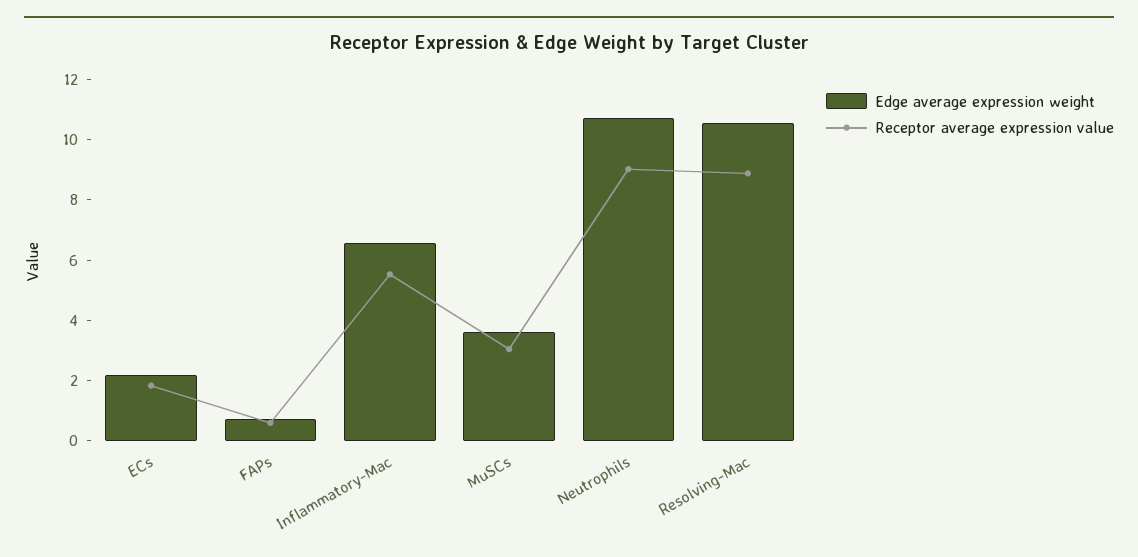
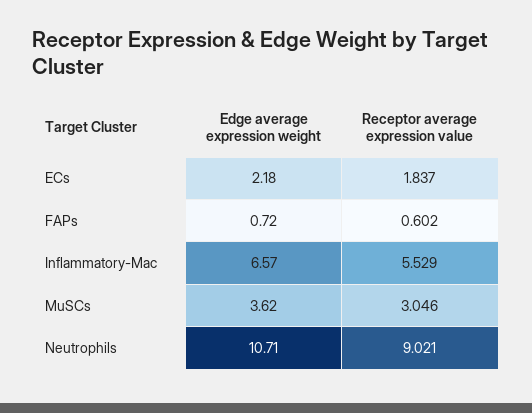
  {
    "Edge average expression weight": {
      "ECs": 2.18,
      "FAPs": 0.72,
      "Inflammatory-Mac": 6.57,
      "MuSCs": 3.62,
-     "Neutrophils": 10.71,
+     "Neutrophils": 10.71
-     "Resolving-Mac": 10.5
    },
    "Receptor average expression value": {
      "ECs": 1.837,
      "FAPs": 0.602,
      "Inflammatory-Mac": 5.529,
      "MuSCs": 3.046,
-     "Neutrophils": 9.021,
+     "Neutrophils": 9.021
-     "Resolving-Mac": 9
    }
  }

